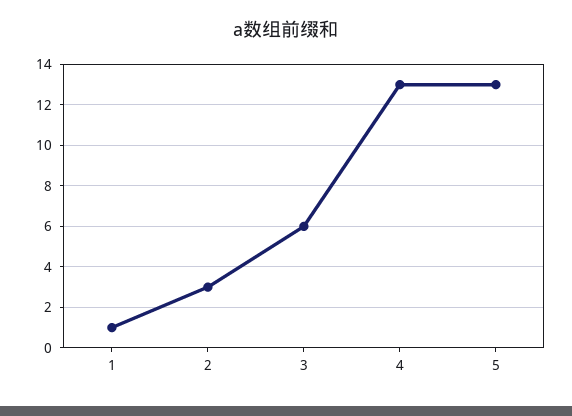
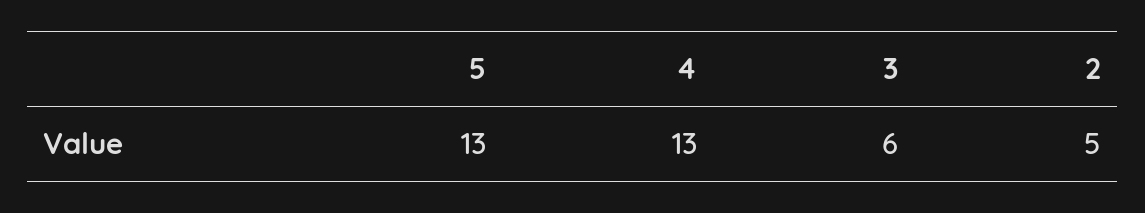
  {
-   "1": 1,
-   "2": 3,
+   "2": 5,
    "3": 6,
    "4": 13,
    "5": 13
  }

